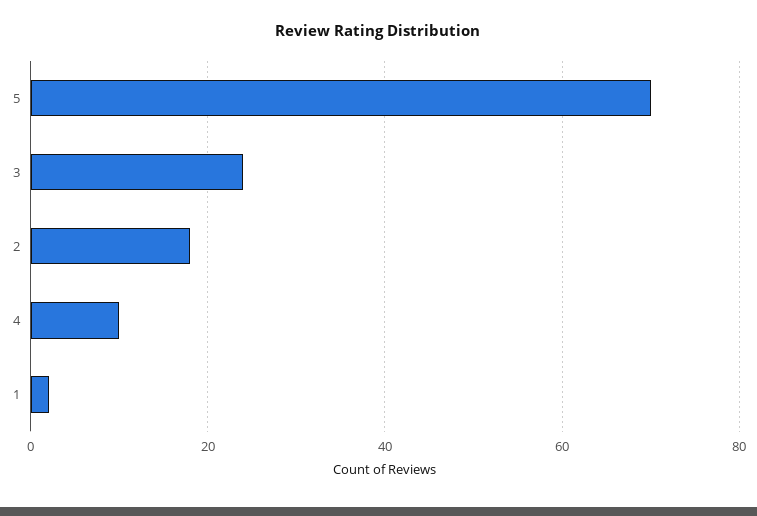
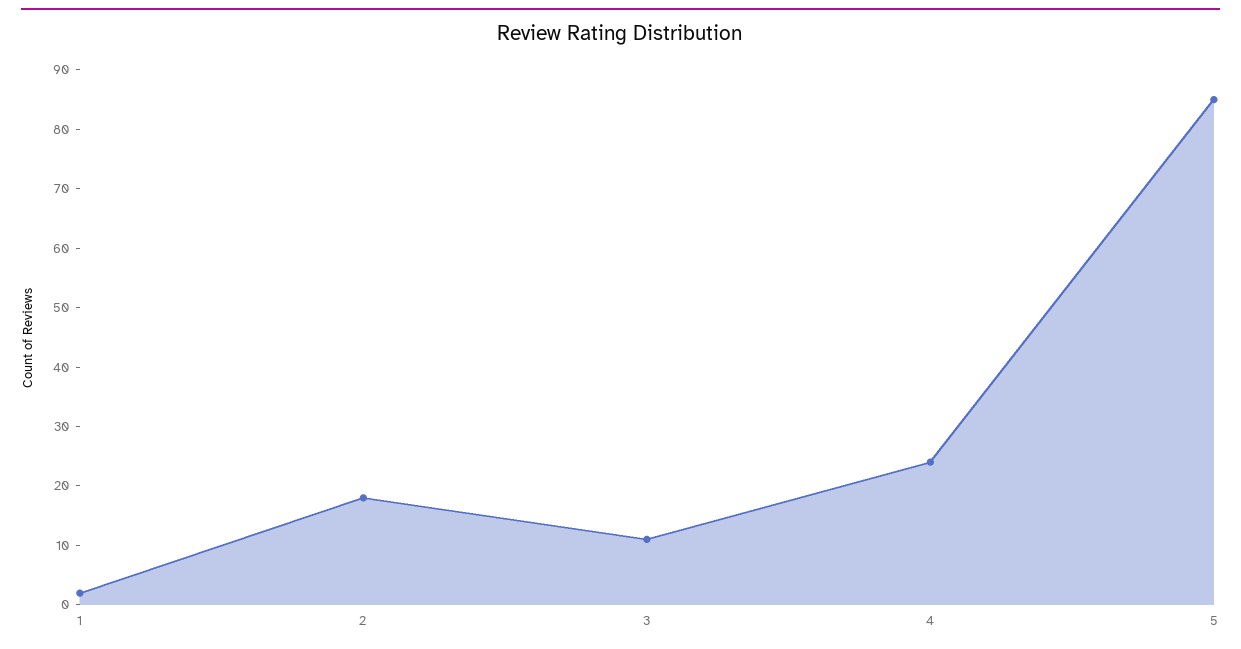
  {
-   "5": 70,
+   "5": 85,
-   "3": 25,
+   "3": 10,
    "2": 20,
-   "4": 10,
+   "4": 25,
    "1": 0
  }

